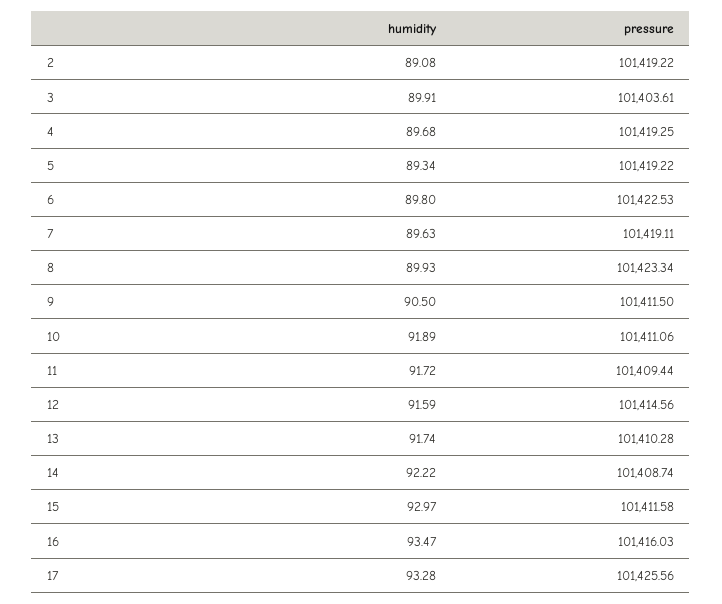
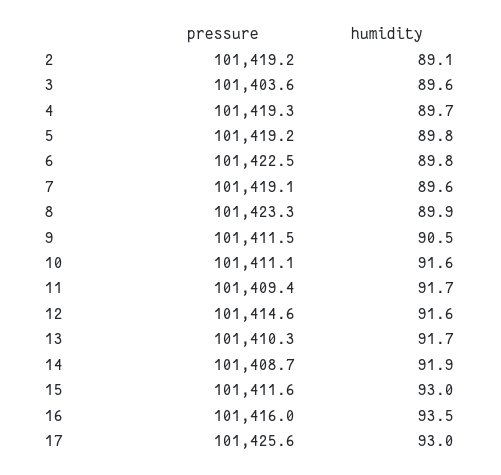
  {
    "humidity": {
      "2": 89.08,
-     "3": 89.91,
+     "3": 89.6,
      "4": 89.68,
-     "5": 89.34,
+     "5": 89.8,
      "6": 89.8,
      "7": 89.63,
      "8": 89.93,
      "9": 90.5,
-     "10": 91.89,
+     "10": 91.6,
      "11": 91.72,
      "12": 91.59,
      "13": 91.74,
-     "14": 92.22,
+     "14": 91.9,
      "15": 92.97,
      "16": 93.47,
-     "17": 93.28
+     "17": 93
    },
    "pressure": {
      "2": 101419.22,
      "3": 101403.61,
      "4": 101419.25,
      "5": 101419.22,
      "6": 101422.53,
      "7": 101419.11,
      "8": 101423.34,
      "9": 101411.5,
      "10": 101411.06,
      "11": 101409.44,
      "12": 101414.56,
      "13": 101410.28,
      "14": 101408.74,
      "15": 101411.58,
      "16": 101416.03,
      "17": 101425.56
    }
  }

